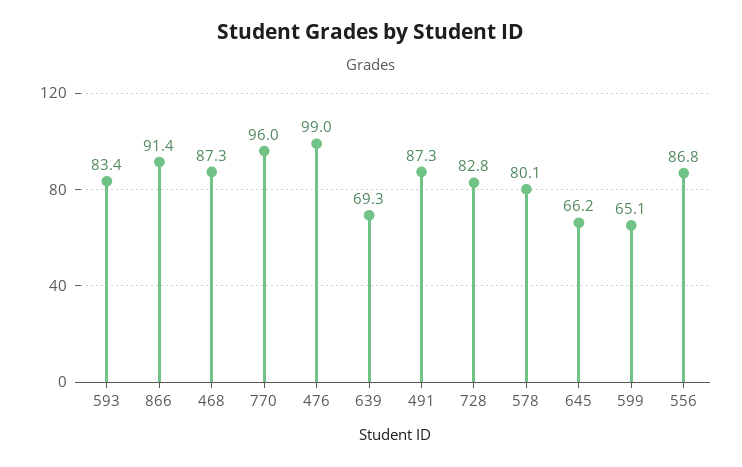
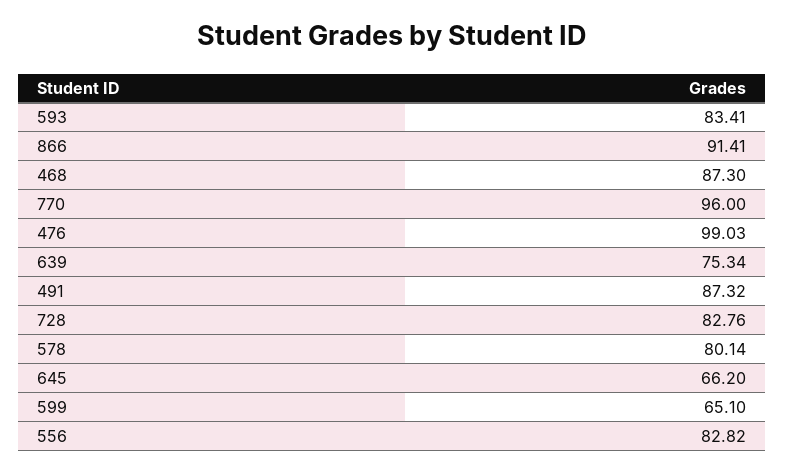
  {
    "593": 83.41,
    "866": 91.41,
    "468": 87.3,
    "770": 96,
    "476": 99.03,
-   "639": 69.3,
+   "639": 75.34,
    "491": 87.32,
    "728": 82.76,
    "578": 80.14,
    "645": 66.2,
    "599": 65.1,
-   "556": 86.8
+   "556": 82.82
  }

